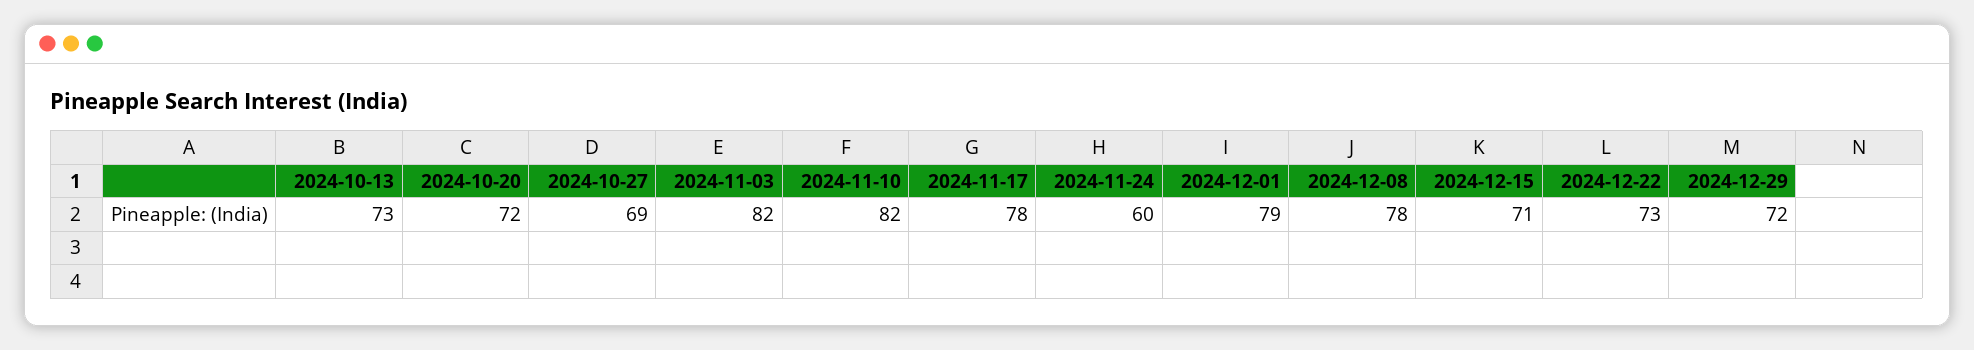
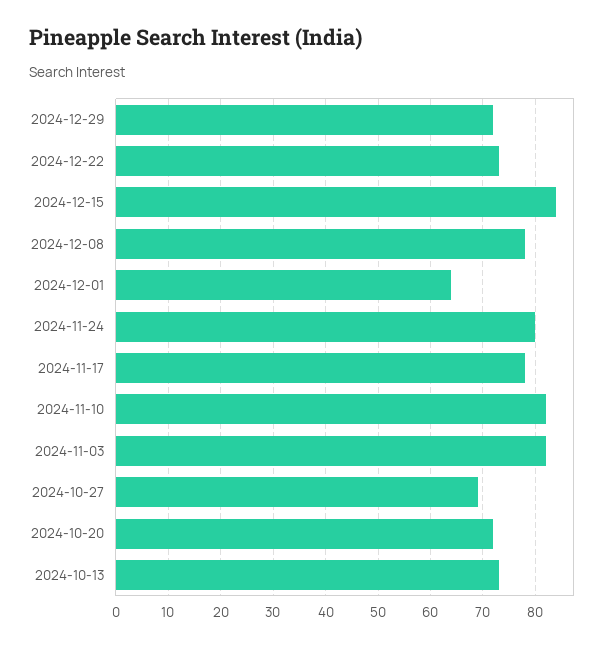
  {
    "2024-10-13": 73,
    "2024-10-20": 72,
    "2024-10-27": 69,
    "2024-11-03": 82,
    "2024-11-10": 82,
    "2024-11-17": 78,
-   "2024-11-24": 60,
+   "2024-11-24": 80,
-   "2024-12-01": 79,
+   "2024-12-01": 65,
    "2024-12-08": 78,
-   "2024-12-15": 71,
+   "2024-12-15": 85,
    "2024-12-22": 73,
    "2024-12-29": 72
  }

